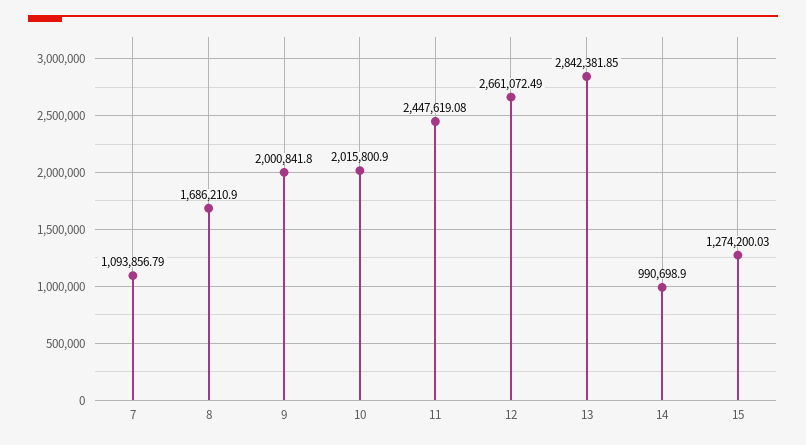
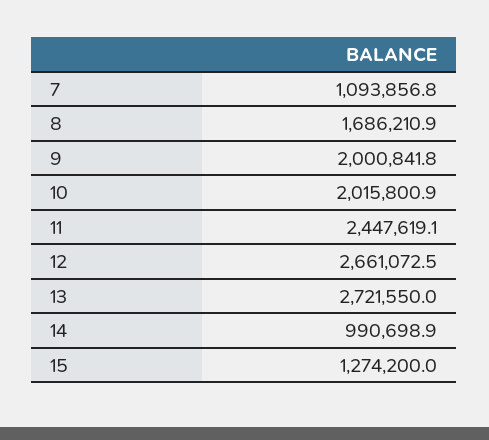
  {
    "7": 1093856.79,
    "8": 1686210.9,
    "9": 2000841.8,
    "10": 2015800.9,
    "11": 2447619.08,
    "12": 2661072.49,
-   "13": 2842381.85,
+   "13": 2721550,
    "14": 990698.9,
    "15": 1274200.03
  }

